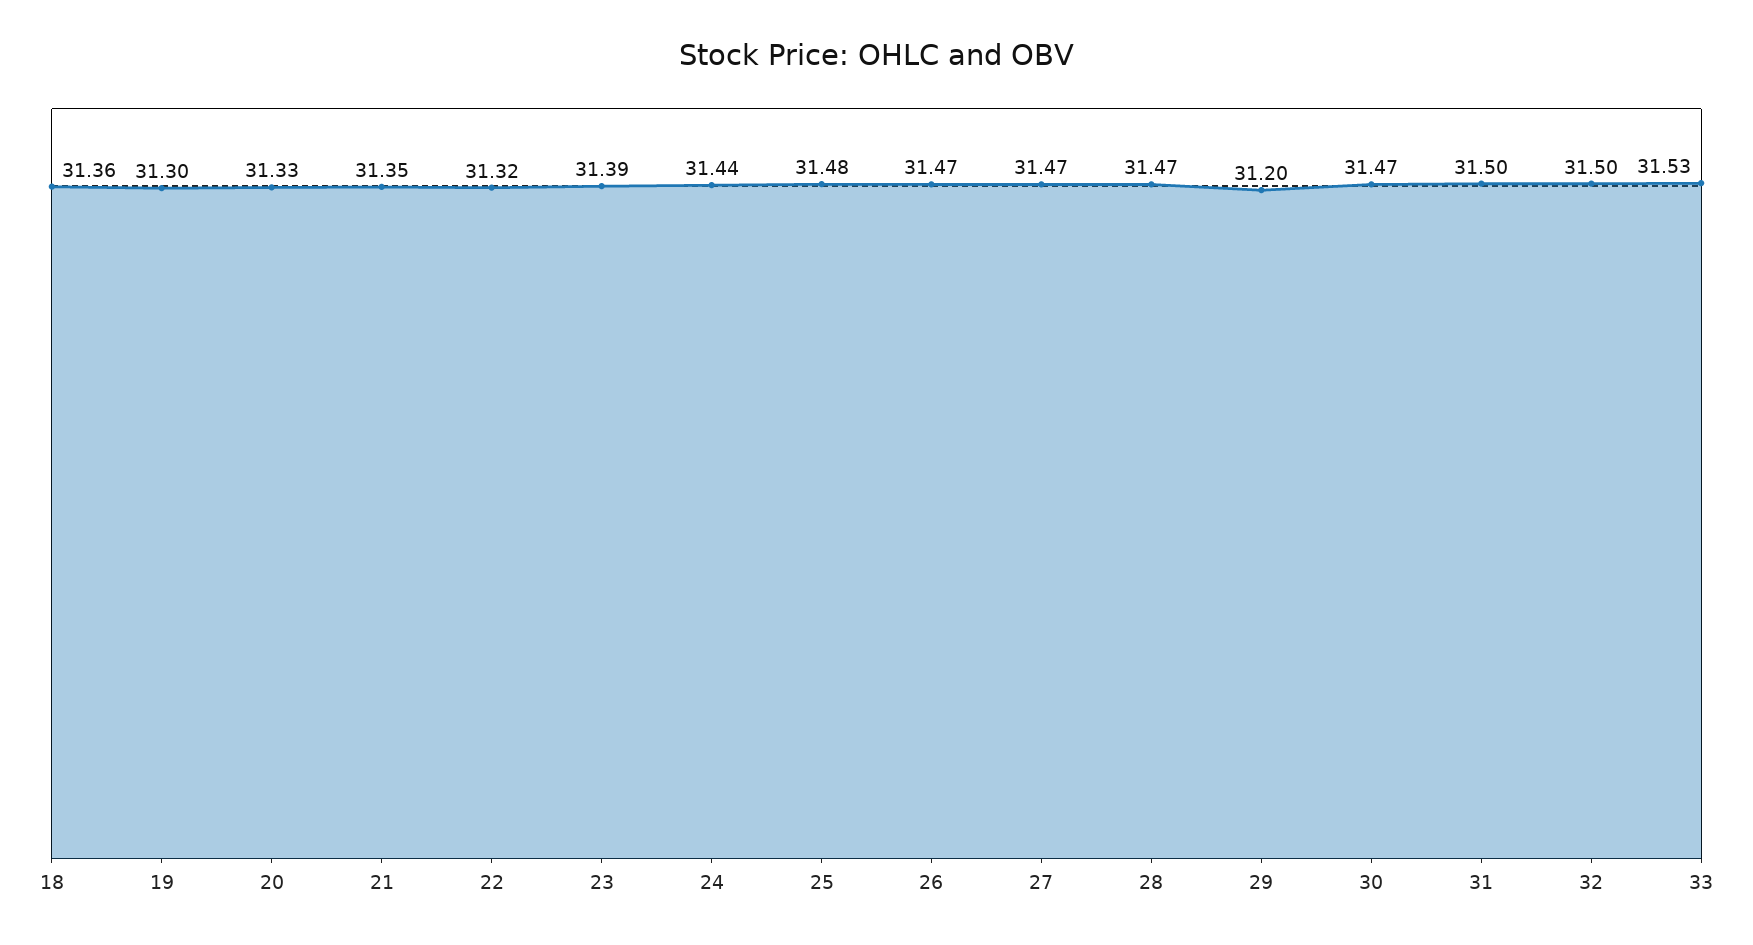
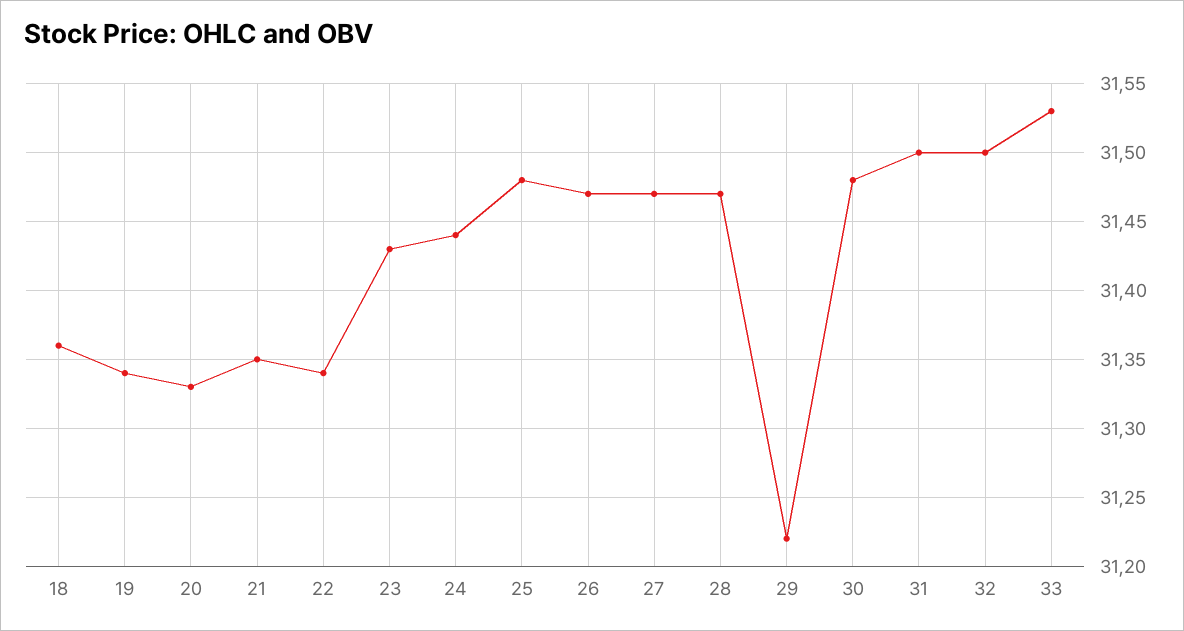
  {
    "18": 31.36,
-   "19": 31.3,
+   "19": 31.34,
    "20": 31.33,
    "21": 31.35,
-   "22": 31.32,
+   "22": 31.34,
-   "23": 31.39,
+   "23": 31.43,
    "24": 31.44,
    "25": 31.48,
    "26": 31.47,
    "27": 31.47,
    "28": 31.47,
-   "29": 31.2,
+   "29": 31.22,
-   "30": 31.47,
+   "30": 31.48,
    "31": 31.5,
    "32": 31.5,
    "33": 31.53
  }

